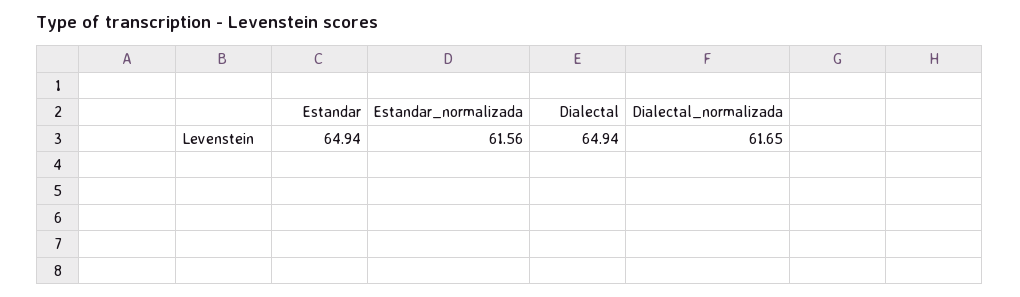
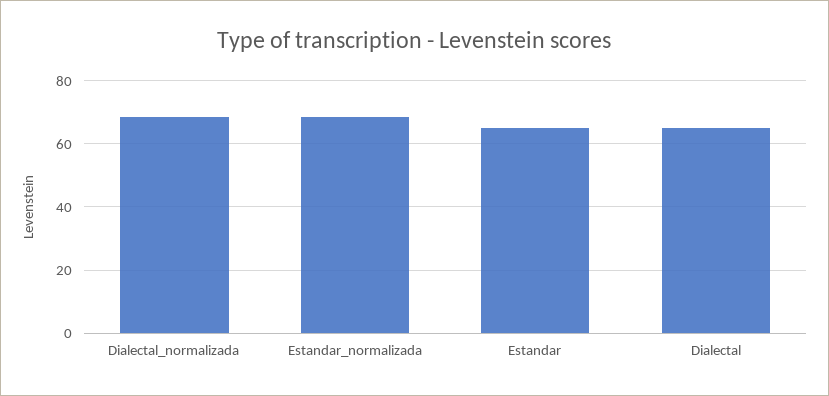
  {
    "Estandar": 64.94,
-   "Estandar_normalizada": 61.56,
+   "Estandar_normalizada": 68,
    "Dialectal": 64.94,
-   "Dialectal_normalizada": 61.65
+   "Dialectal_normalizada": 68
  }

